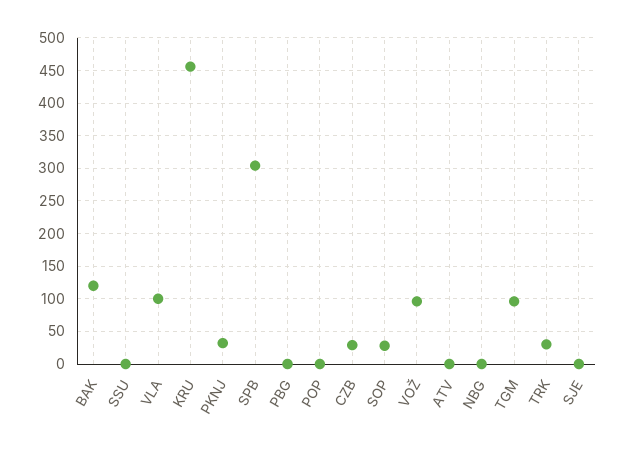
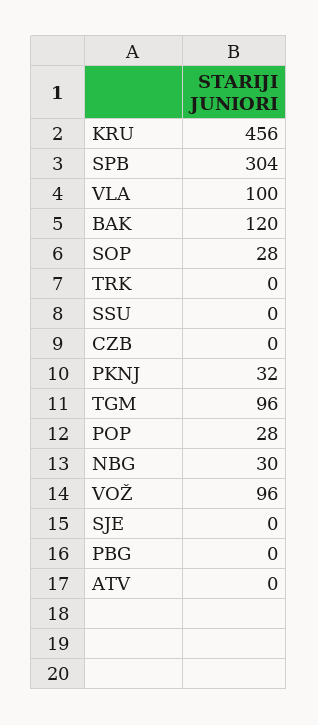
  {
    "BAK": 120,
    "SSU": 0,
    "VLA": 100,
    "KRU": 456,
    "PKNJ": 32,
    "SPB": 304,
    "PBG": 0,
-   "POP": 0,
+   "POP": 28,
-   "CZB": 30,
+   "CZB": 0,
    "SOP": 28,
    "VOŽ": 96,
    "ATV": 0,
-   "NBG": 0,
+   "NBG": 30,
    "TGM": 96,
-   "TRK": 30,
+   "TRK": 0,
    "SJE": 0
  }

